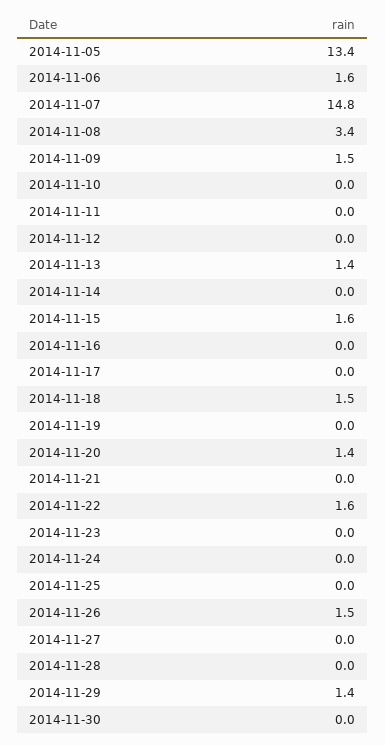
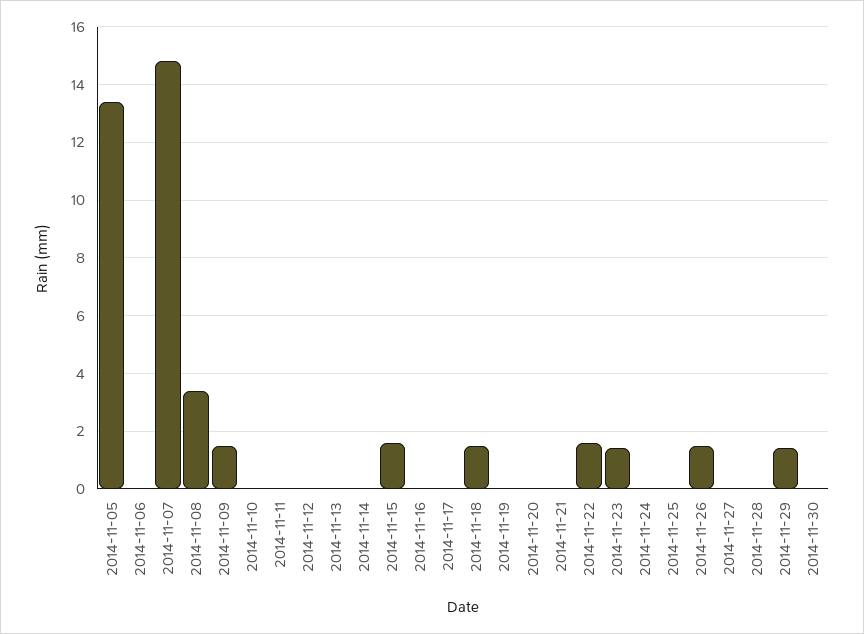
  {
    "2014-11-05": 13.4,
-   "2014-11-06": 1.6,
+   "2014-11-06": 0,
    "2014-11-07": 14.8,
    "2014-11-08": 3.4,
    "2014-11-09": 1.5,
    "2014-11-10": 0,
    "2014-11-11": 0,
    "2014-11-12": 0,
-   "2014-11-13": 1.4,
+   "2014-11-13": 0,
    "2014-11-14": 0,
    "2014-11-15": 1.6,
    "2014-11-16": 0,
    "2014-11-17": 0,
    "2014-11-18": 1.5,
    "2014-11-19": 0,
-   "2014-11-20": 1.4,
+   "2014-11-20": 0,
    "2014-11-21": 0,
    "2014-11-22": 1.6,
-   "2014-11-23": 0,
+   "2014-11-23": 1.5,
    "2014-11-24": 0,
    "2014-11-25": 0,
    "2014-11-26": 1.5,
    "2014-11-27": 0,
    "2014-11-28": 0,
    "2014-11-29": 1.4,
    "2014-11-30": 0
  }

